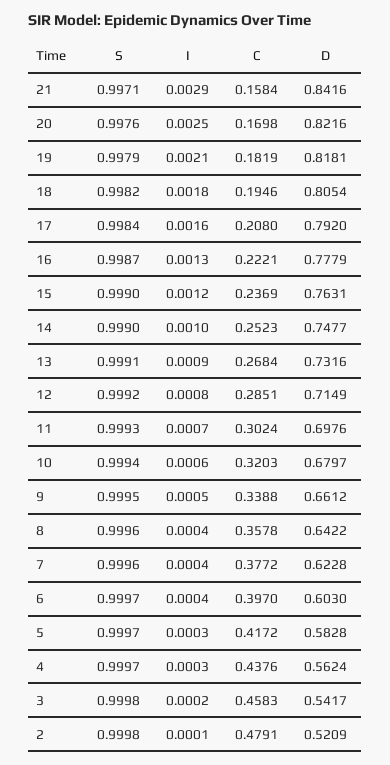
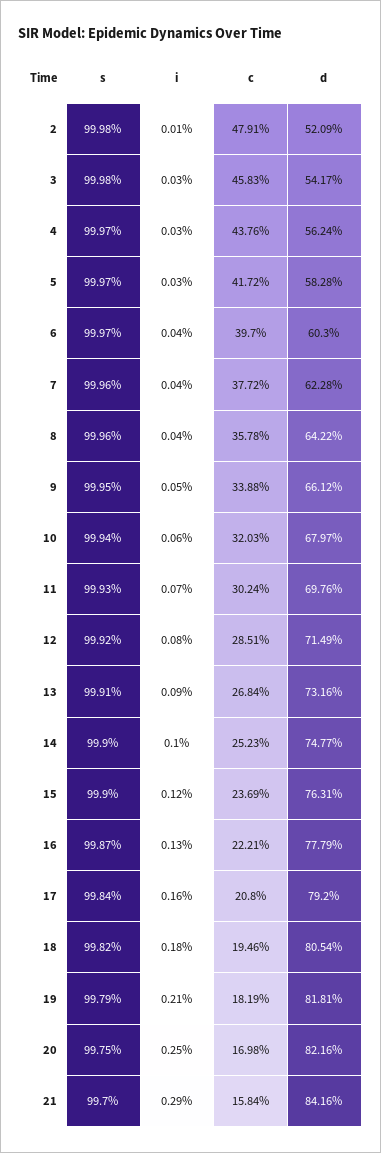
  {
    "S": {
-     "21": 0.9971,
+     "21": 0.997,
-     "20": 0.9976,
+     "20": 0.9975,
      "19": 0.9979,
      "18": 0.9982,
      "17": 0.9984,
      "16": 0.9987,
      "15": 0.999,
      "14": 0.999,
      "13": 0.9991,
      "12": 0.9992,
      "11": 0.9993,
      "10": 0.9994,
      "9": 0.9995,
      "8": 0.9996,
      "7": 0.9996,
      "6": 0.9997,
      "5": 0.9997,
      "4": 0.9997,
      "3": 0.9998,
      "2": 0.9998
    },
    "I": {
      "21": 0.0029,
      "20": 0.0025,
      "19": 0.0021,
      "18": 0.0018,
      "17": 0.0016,
      "16": 0.0013,
      "15": 0.0012,
      "14": 0.001,
      "13": 0.0009,
      "12": 0.0008,
      "11": 0.0007,
      "10": 0.0006,
      "9": 0.0005,
      "8": 0.0004,
      "7": 0.0004,
      "6": 0.0004,
      "5": 0.0003,
      "4": 0.0003,
-     "3": 0.0002,
+     "3": 0.0003,
      "2": 0.0001
    },
    "C": {
      "21": 0.1584,
      "20": 0.1698,
      "19": 0.1819,
      "18": 0.1946,
      "17": 0.208,
      "16": 0.2221,
      "15": 0.2369,
      "14": 0.2523,
      "13": 0.2684,
      "12": 0.2851,
      "11": 0.3024,
      "10": 0.3203,
      "9": 0.3388,
      "8": 0.3578,
      "7": 0.3772,
      "6": 0.397,
      "5": 0.4172,
      "4": 0.4376,
      "3": 0.4583,
      "2": 0.4791
    },
    "D": {
      "21": 0.8416,
      "20": 0.8216,
      "19": 0.8181,
      "18": 0.8054,
      "17": 0.792,
      "16": 0.7779,
      "15": 0.7631,
      "14": 0.7477,
      "13": 0.7316,
      "12": 0.7149,
      "11": 0.6976,
      "10": 0.6797,
      "9": 0.6612,
      "8": 0.6422,
      "7": 0.6228,
      "6": 0.603,
      "5": 0.5828,
      "4": 0.5624,
      "3": 0.5417,
      "2": 0.5209
    }
  }

